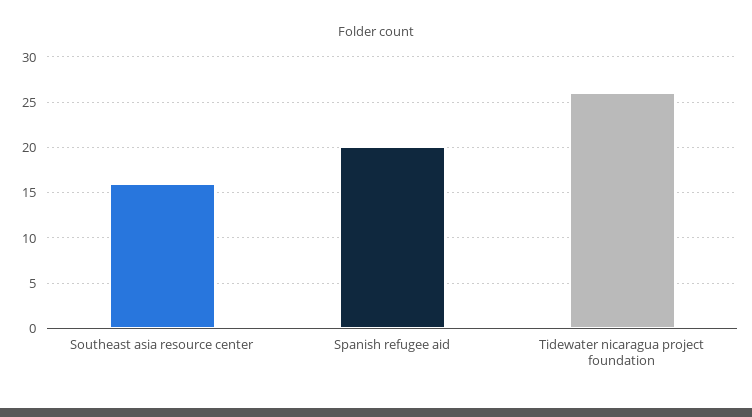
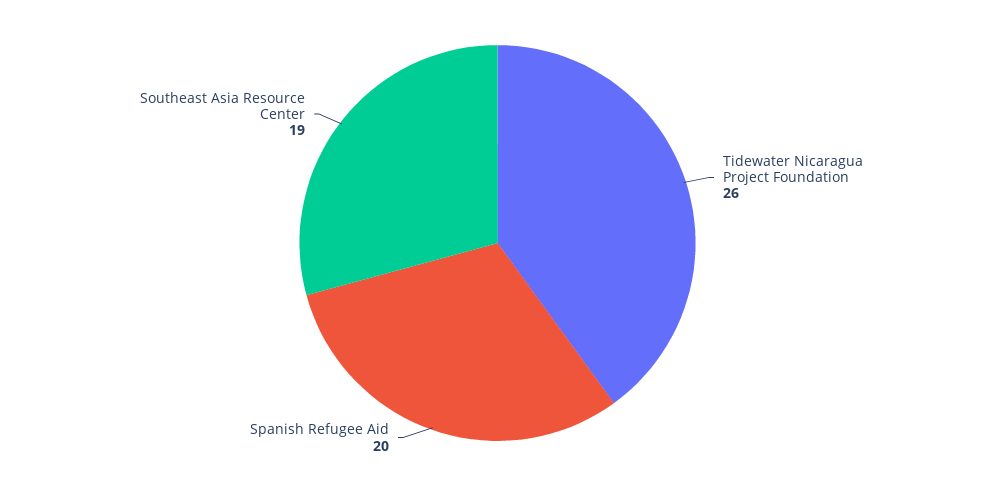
  {
-   "Southeast asia resource center": 16,
+   "Southeast asia resource center": 19,
    "Spanish refugee aid": 20,
    "Tidewater nicaragua project foundation": 26
  }

